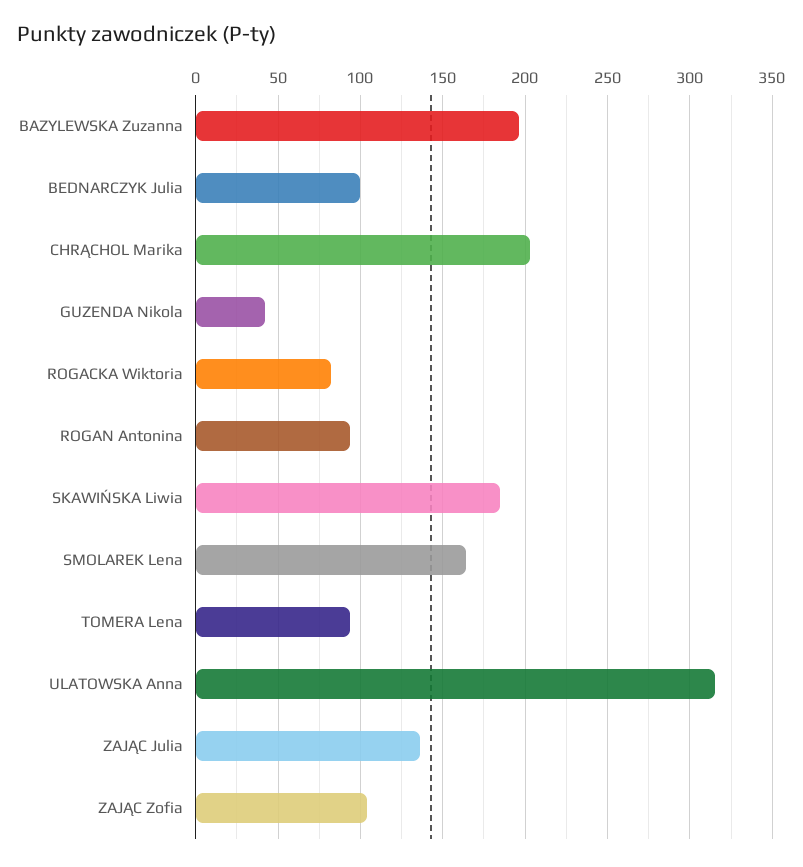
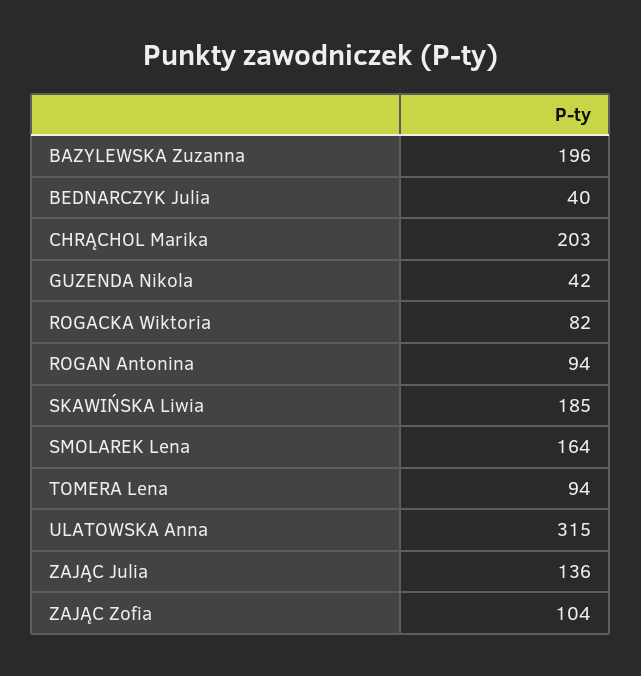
  {
    "BAZYLEWSKA Zuzanna": 196,
-   "BEDNARCZYK Julia": 100,
+   "BEDNARCZYK Julia": 40,
    "CHRĄCHOL Marika": 203,
    "GUZENDA Nikola": 42,
    "ROGACKA Wiktoria": 82,
    "ROGAN Antonina": 94,
    "SKAWIŃSKA Liwia": 185,
    "SMOLAREK Lena": 164,
    "TOMERA Lena": 94,
    "ULATOWSKA Anna": 315,
    "ZAJĄC Julia": 136,
    "ZAJĄC Zofia": 104
  }

